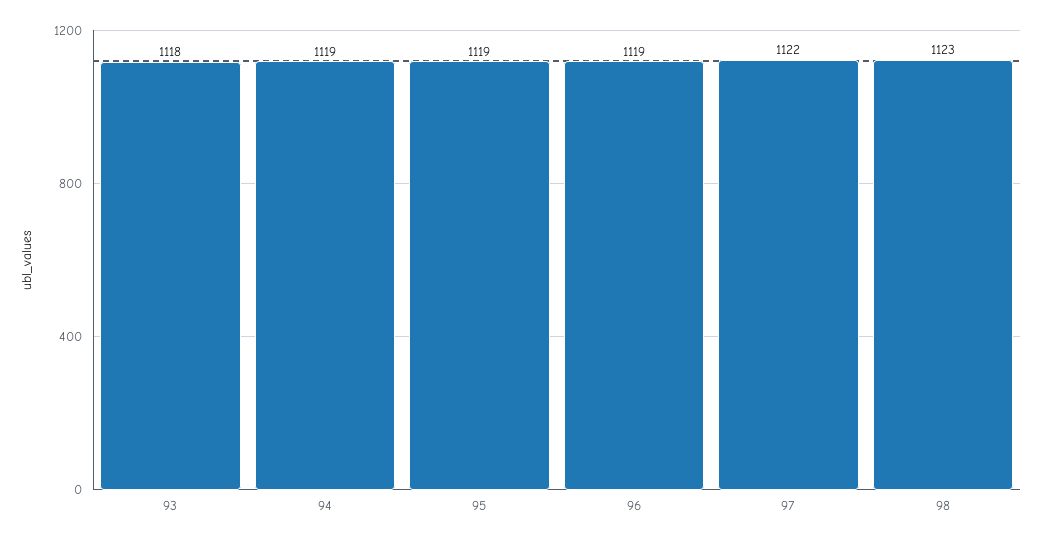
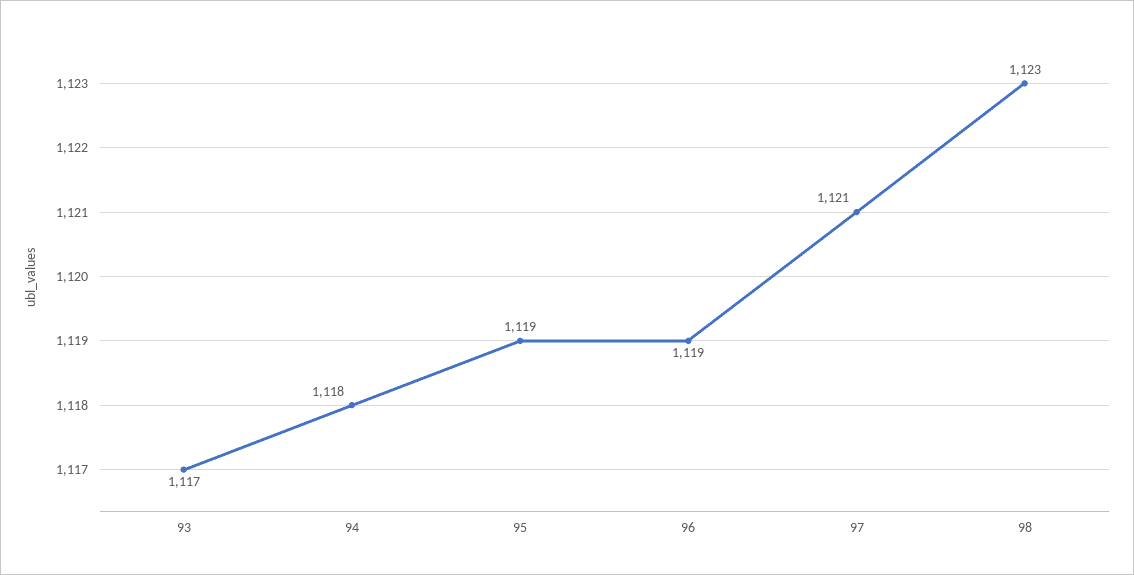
  {
-   "93": 1118,
+   "93": 1117,
-   "94": 1119,
+   "94": 1118,
    "95": 1119,
    "96": 1119,
-   "97": 1122,
+   "97": 1121,
    "98": 1123
  }

